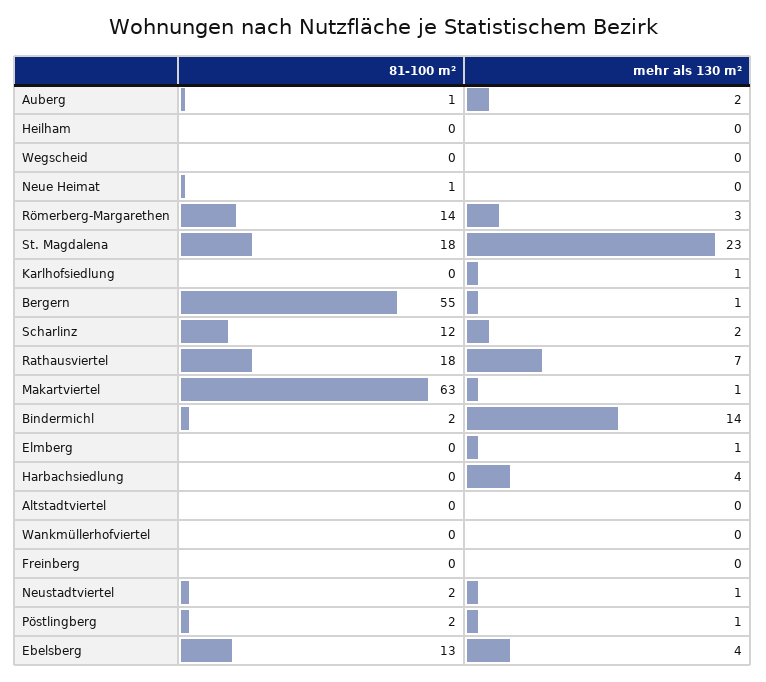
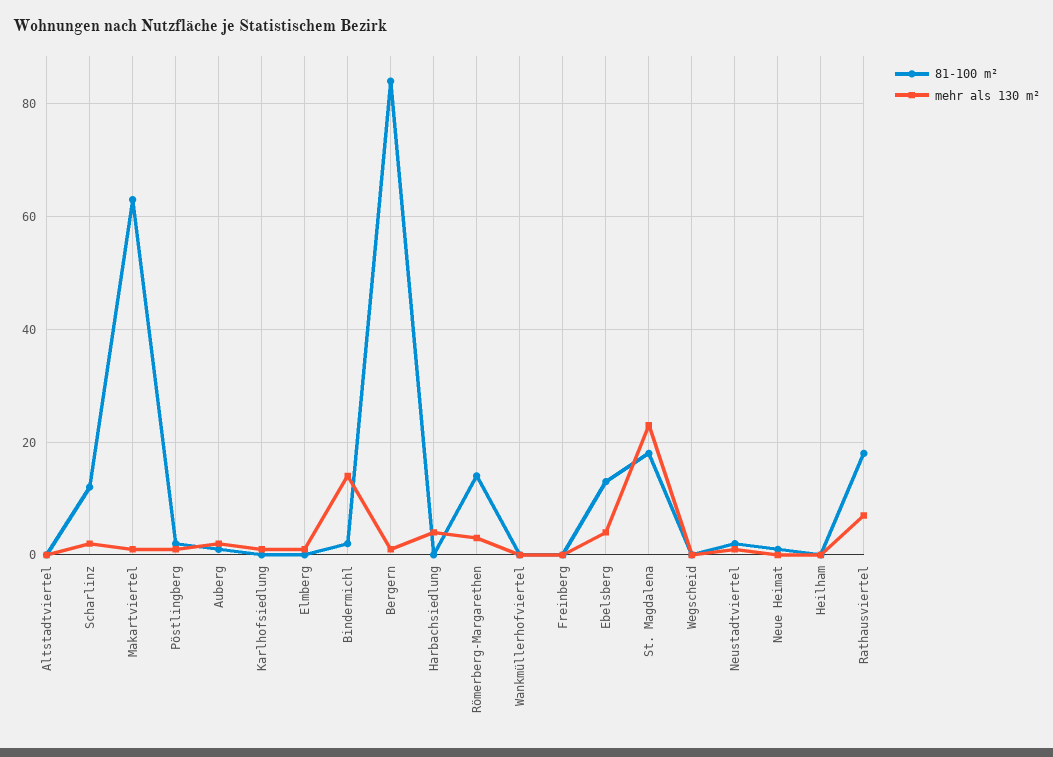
  {
    "81-100 m²": {
      "Auberg": 1,
      "Heilham": 0,
      "Wegscheid": 0,
      "Neue Heimat": 1,
      "Römerberg-Margarethen": 14,
      "St. Magdalena": 18,
      "Karlhofsiedlung": 0,
-     "Bergern": 55,
+     "Bergern": 85,
      "Scharlinz": 12,
      "Rathausviertel": 18,
      "Makartviertel": 63,
      "Bindermichl": 2,
      "Elmberg": 0,
      "Harbachsiedlung": 0,
      "Altstadtviertel": 0,
      "Wankmüllerhofviertel": 0,
      "Freinberg": 0,
      "Neustadtviertel": 2,
      "Pöstlingberg": 2,
      "Ebelsberg": 13
    },
    "mehr als 130 m²": {
      "Auberg": 2,
      "Heilham": 0,
      "Wegscheid": 0,
      "Neue Heimat": 0,
      "Römerberg-Margarethen": 3,
      "St. Magdalena": 23,
      "Karlhofsiedlung": 1,
      "Bergern": 1,
      "Scharlinz": 2,
      "Rathausviertel": 7,
      "Makartviertel": 1,
      "Bindermichl": 14,
      "Elmberg": 1,
      "Harbachsiedlung": 4,
      "Altstadtviertel": 0,
      "Wankmüllerhofviertel": 0,
      "Freinberg": 0,
      "Neustadtviertel": 1,
      "Pöstlingberg": 1,
      "Ebelsberg": 4
    }
  }

